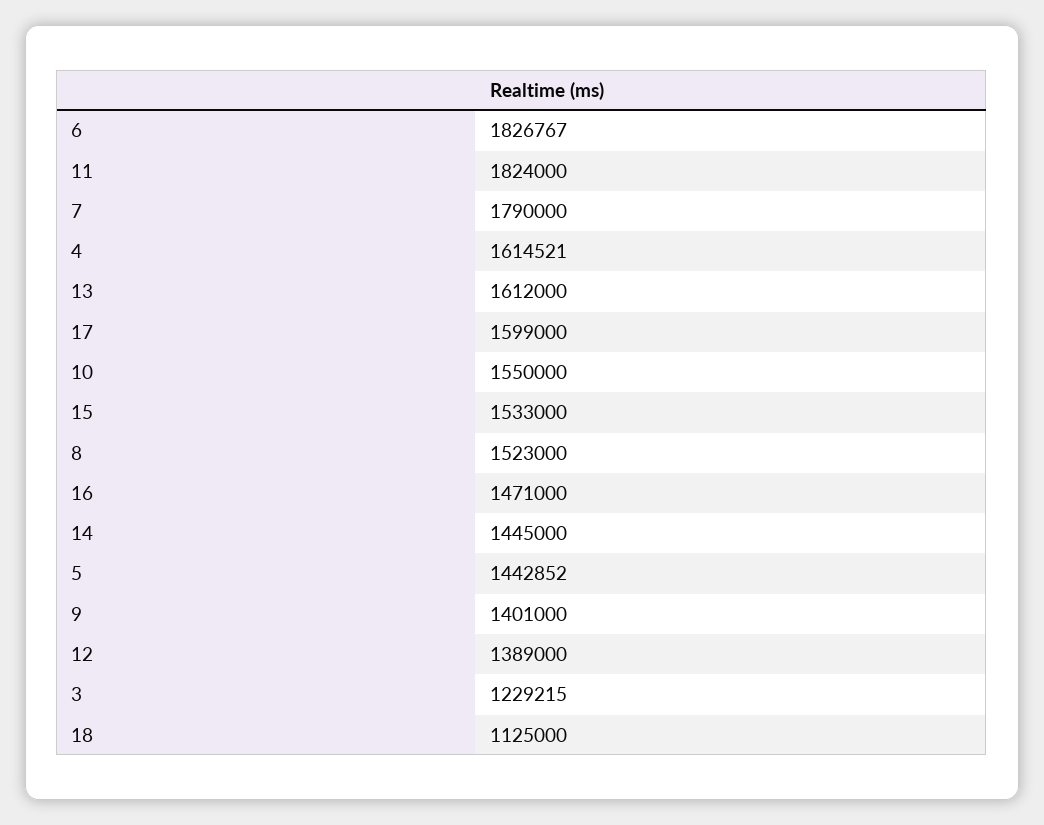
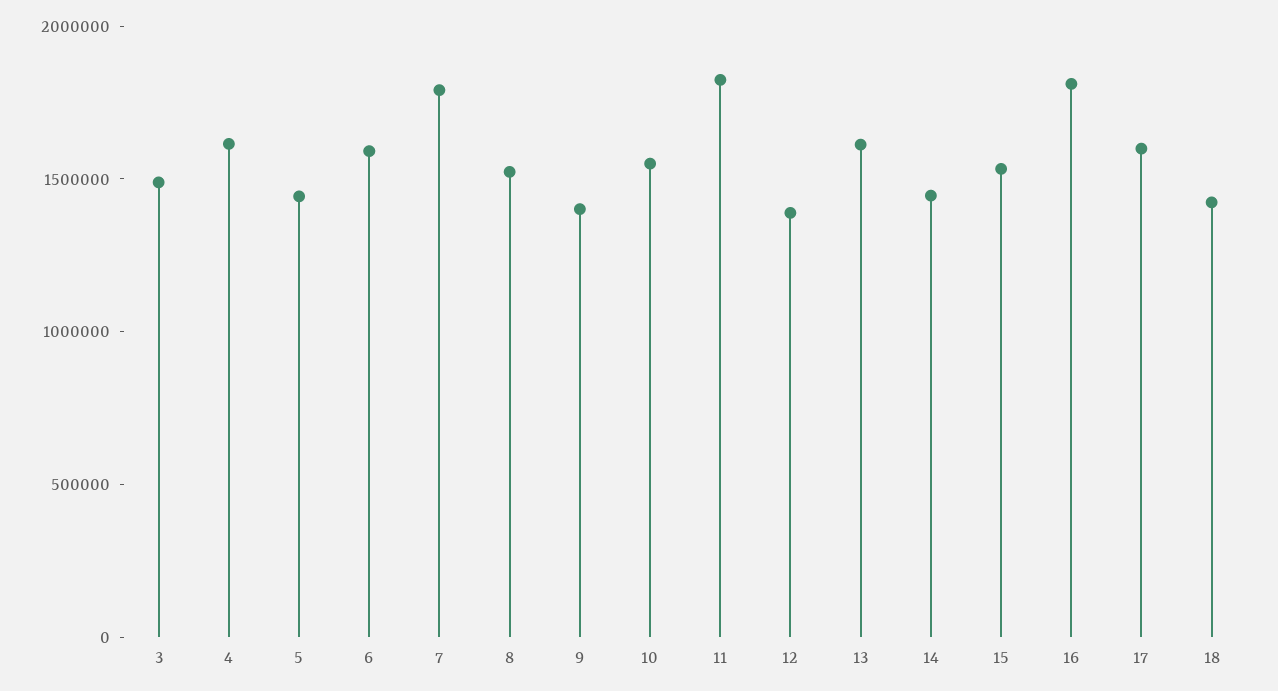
  {
-   "6": 1826767,
+   "6": 1600000,
    "11": 1824000,
    "7": 1790000,
    "4": 1614521,
    "13": 1612000,
    "17": 1599000,
    "10": 1550000,
    "15": 1533000,
    "8": 1523000,
-   "16": 1471000,
+   "16": 1800000,
    "14": 1445000,
    "5": 1442852,
    "9": 1401000,
    "12": 1389000,
-   "3": 1229215,
+   "3": 1500000,
-   "18": 1125000
+   "18": 1400000
  }

